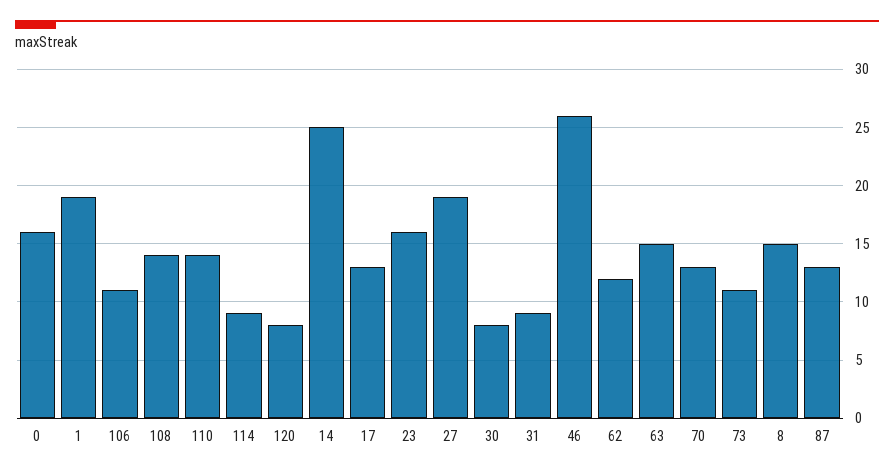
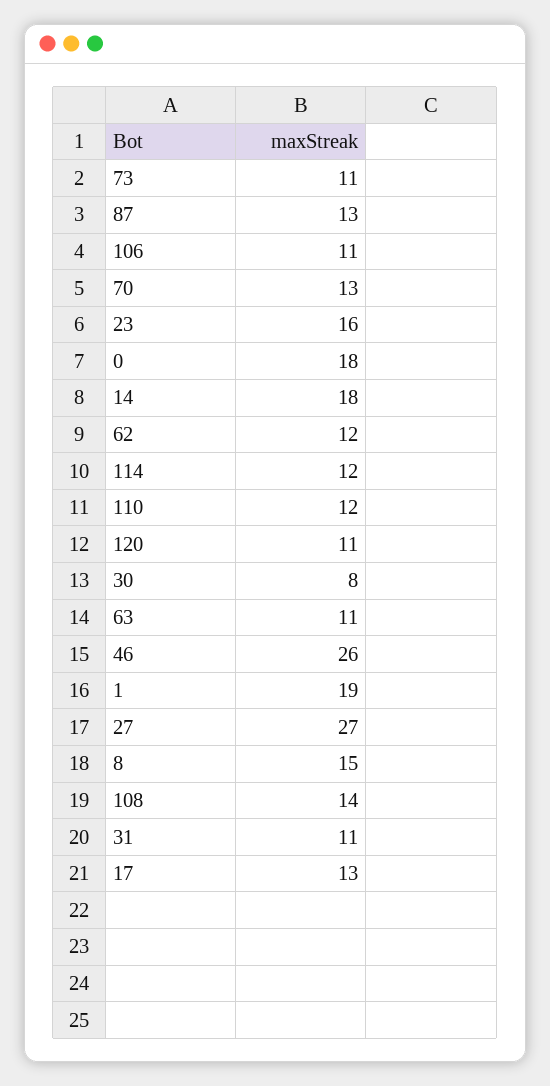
  {
-   "0": 16,
+   "0": 18,
    "1": 19,
    "106": 11,
    "108": 14,
-   "110": 14,
+   "110": 12,
-   "114": 9,
+   "114": 12,
-   "120": 8,
+   "120": 11,
-   "14": 25,
+   "14": 18,
    "17": 13,
    "23": 16,
-   "27": 19,
+   "27": 27,
    "30": 8,
-   "31": 9,
+   "31": 11,
    "46": 26,
    "62": 12,
-   "63": 15,
+   "63": 11,
    "70": 13,
    "73": 11,
    "8": 15,
    "87": 13
  }

